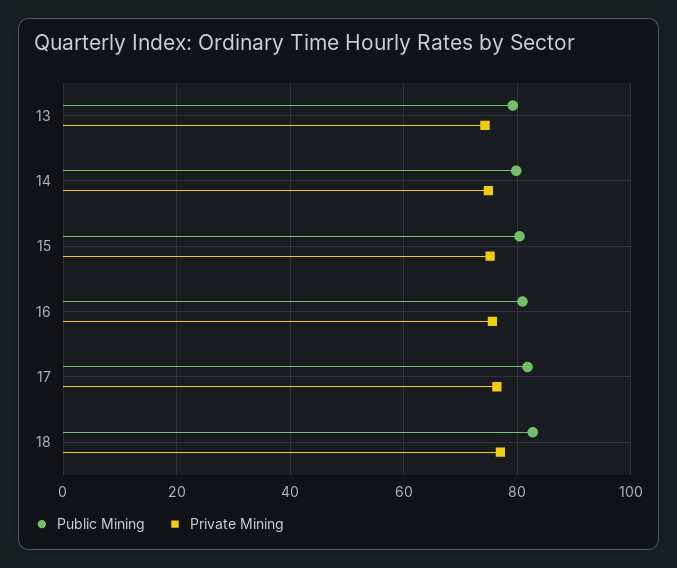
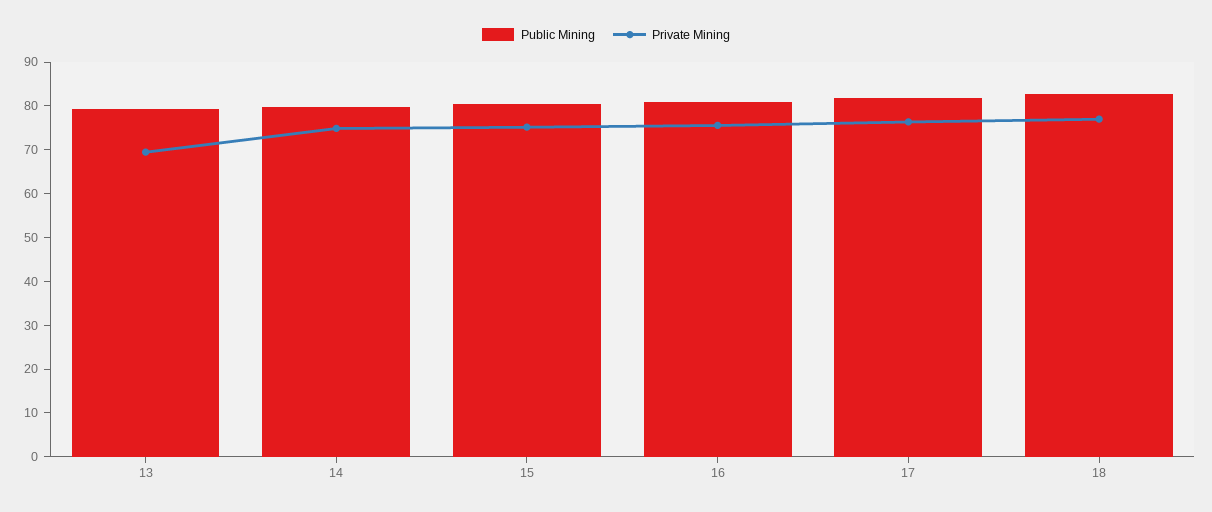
  {
    "Public Mining": {
      "13": 80,
      "14": 80,
      "15": 80,
      "16": 80,
      "17": 82,
      "18": 82
    },
    "Private Mining": {
-     "13": 74,
+     "13": 70,
      "14": 74,
      "15": 76,
      "16": 76,
      "17": 76,
      "18": 78
    }
  }

